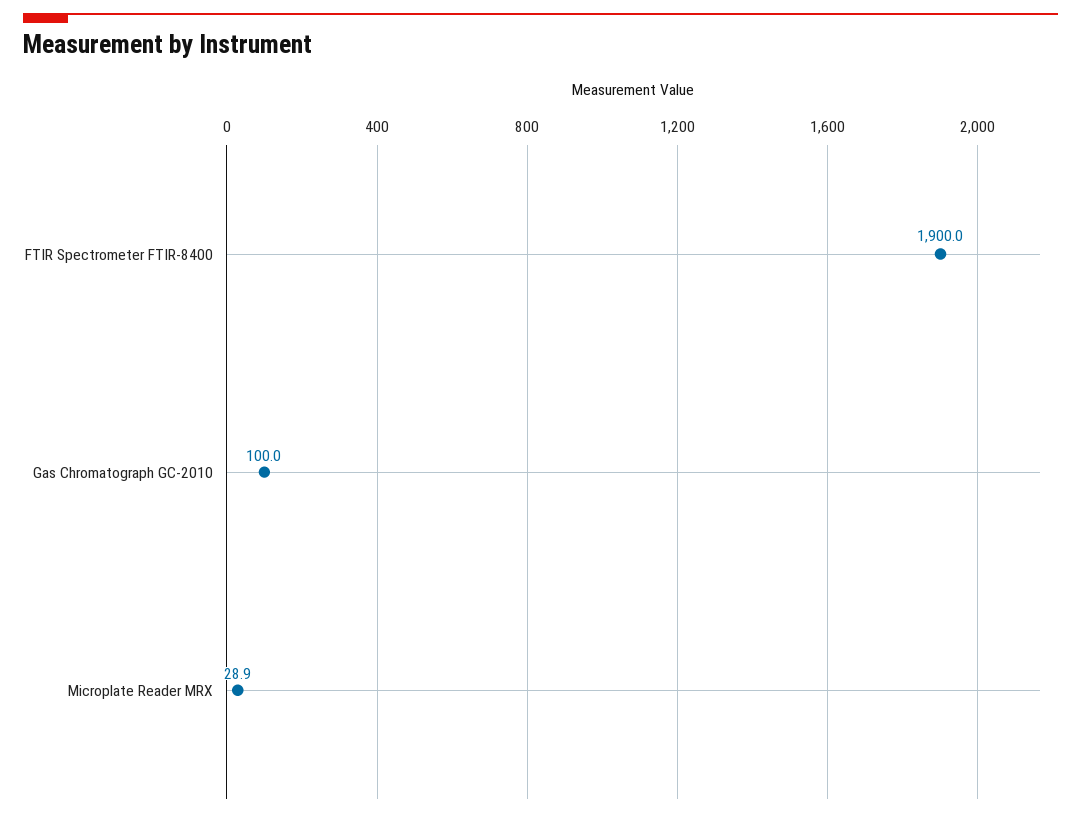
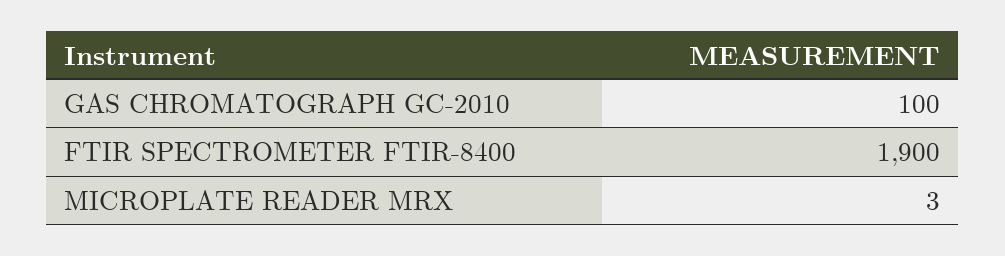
  {
    "FTIR Spectrometer FTIR-8400": 1900,
    "Gas Chromatograph GC-2010": 100,
-   "Microplate Reader MRX": 28.9
+   "Microplate Reader MRX": 3
  }

